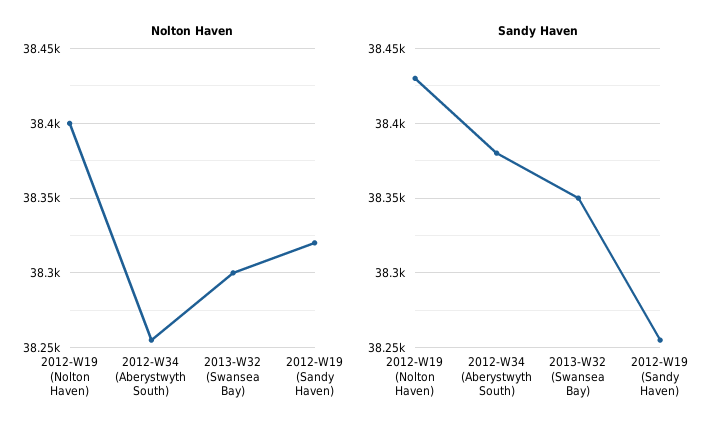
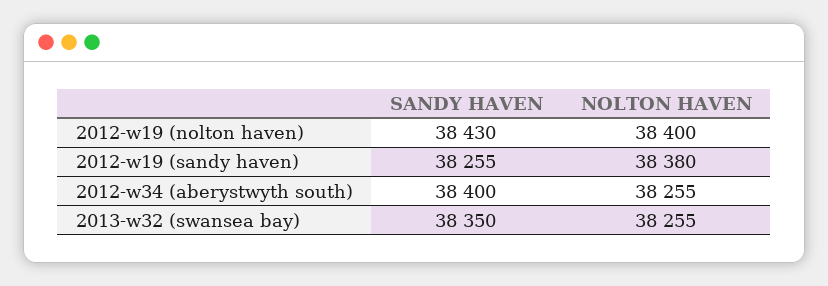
  {
    "Nolton Haven": {
      "2012-W19 (Nolton Haven)": 38400,
      "2012-W34 (Aberystwyth South)": 38255,
-     "2013-W32 (Swansea Bay)": 38300,
+     "2013-W32 (Swansea Bay)": 38255,
-     "2012-W19 (Sandy Haven)": 38320
+     "2012-W19 (Sandy Haven)": 38380
    },
    "Sandy Haven": {
      "2012-W19 (Nolton Haven)": 38430,
-     "2012-W34 (Aberystwyth South)": 38380,
+     "2012-W34 (Aberystwyth South)": 38400,
      "2013-W32 (Swansea Bay)": 38350,
      "2012-W19 (Sandy Haven)": 38255
    }
  }

